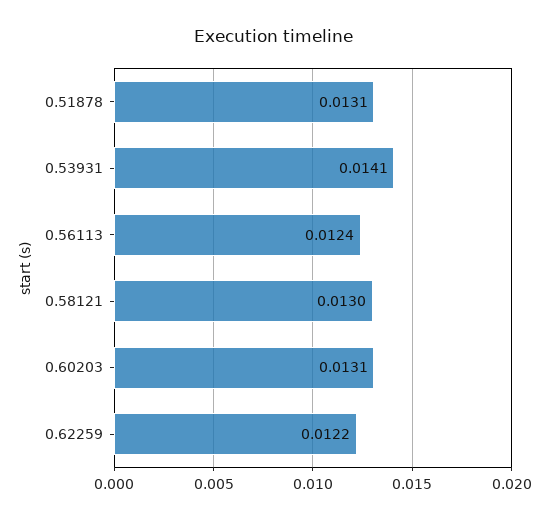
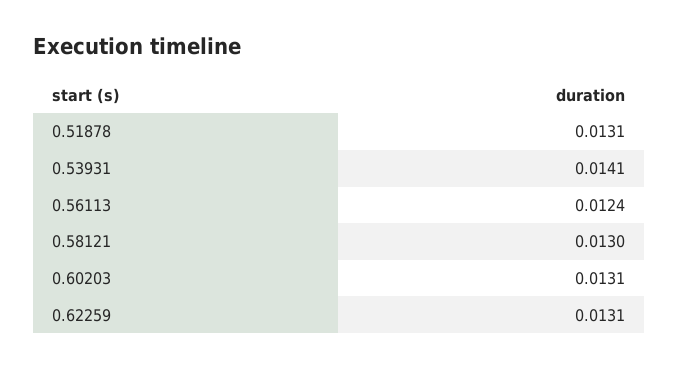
  {
    "0.51878": 0.0131,
    "0.53931": 0.0141,
    "0.56113": 0.0124,
    "0.58121": 0.013,
    "0.60203": 0.0131,
-   "0.62259": 0.0122
+   "0.62259": 0.0131
  }

